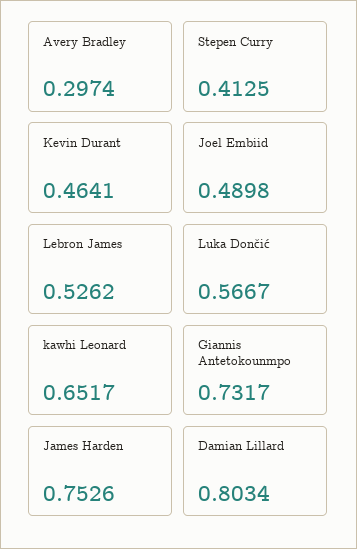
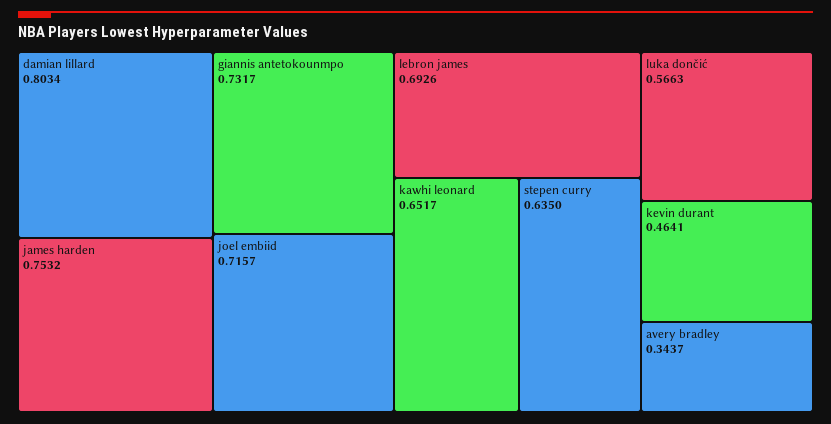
  {
-   "Avery Bradley": 0.2974,
+   "Avery Bradley": 0.3437,
-   "Stepen Curry": 0.4125,
+   "Stepen Curry": 0.635,
    "Kevin Durant": 0.4641,
-   "Joel Embiid": 0.4898,
+   "Joel Embiid": 0.7157,
-   "Lebron James": 0.5262,
+   "Lebron James": 0.6926,
-   "Luka Dončić": 0.5667,
+   "Luka Dončić": 0.5663,
    "kawhi Leonard": 0.6517,
    "Giannis Antetokounmpo": 0.7317,
-   "James Harden": 0.7526,
+   "James Harden": 0.7532,
    "Damian Lillard": 0.8034
  }

